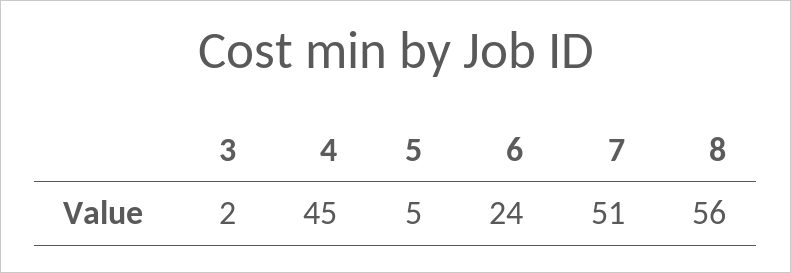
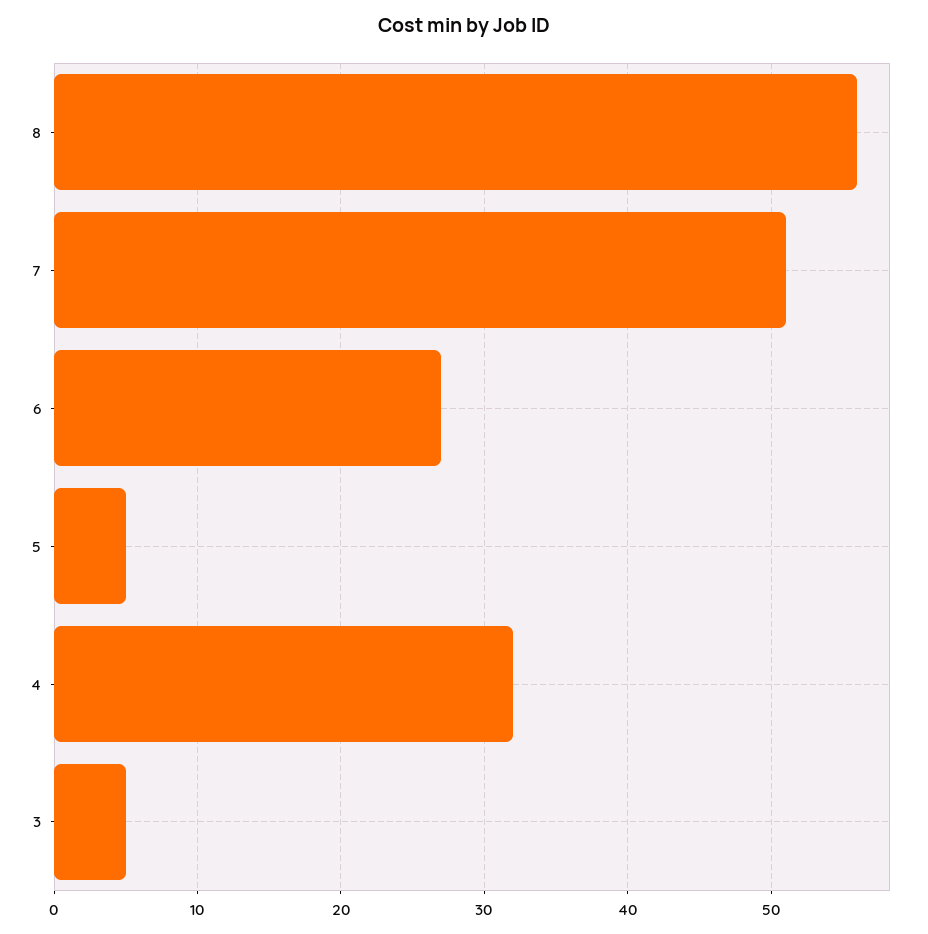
  {
-   "3": 2,
+   "3": 5,
-   "4": 45,
+   "4": 32,
    "5": 5,
-   "6": 24,
+   "6": 27,
    "7": 51,
    "8": 56
  }

